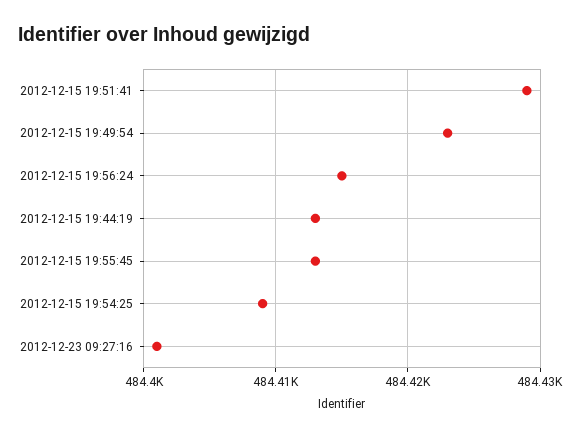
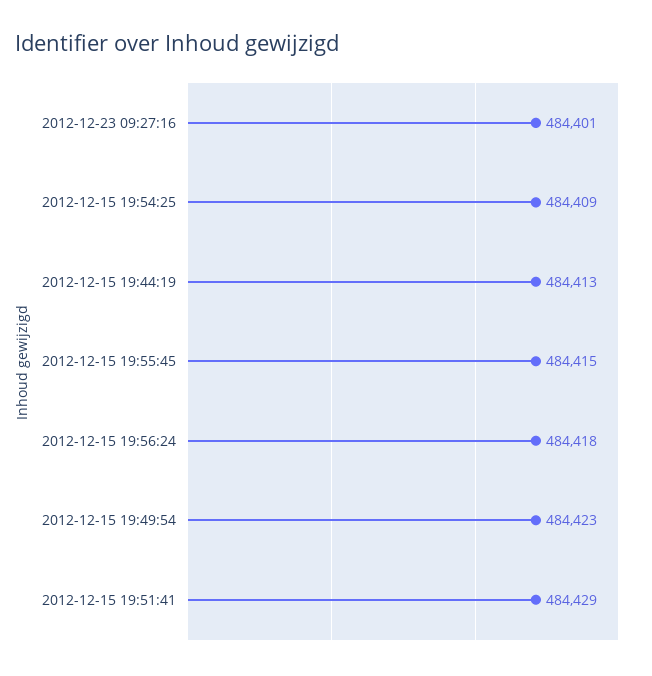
  {
    "2012-12-15 19:51:41": 484429,
    "2012-12-15 19:49:54": 484423,
-   "2012-12-15 19:56:24": 484415,
+   "2012-12-15 19:56:24": 484418,
    "2012-12-15 19:44:19": 484413,
-   "2012-12-15 19:55:45": 484413,
+   "2012-12-15 19:55:45": 484415,
    "2012-12-15 19:54:25": 484409,
    "2012-12-23 09:27:16": 484401
  }

